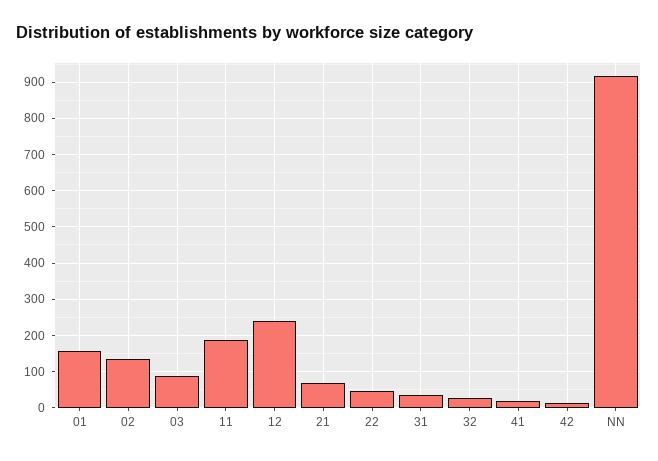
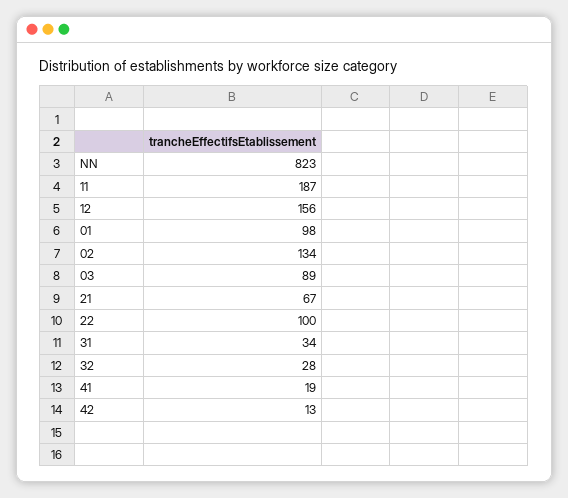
  {
-   "01": 160,
+   "01": 98,
    "02": 134,
    "03": 89,
    "11": 187,
-   "12": 240,
+   "12": 156,
    "21": 67,
-   "22": 40,
+   "22": 100,
    "31": 34,
    "32": 28,
    "41": 19,
    "42": 13,
-   "NN": 920
+   "NN": 823
  }

